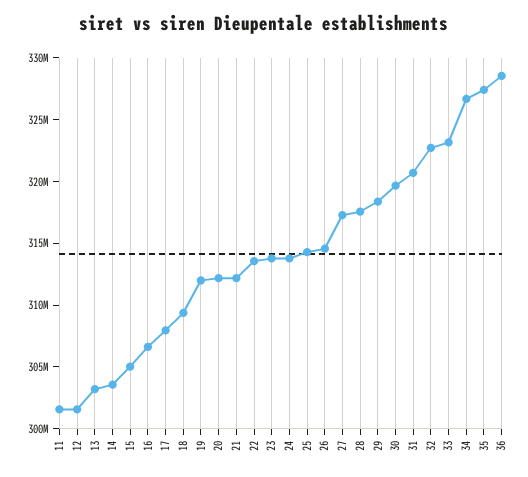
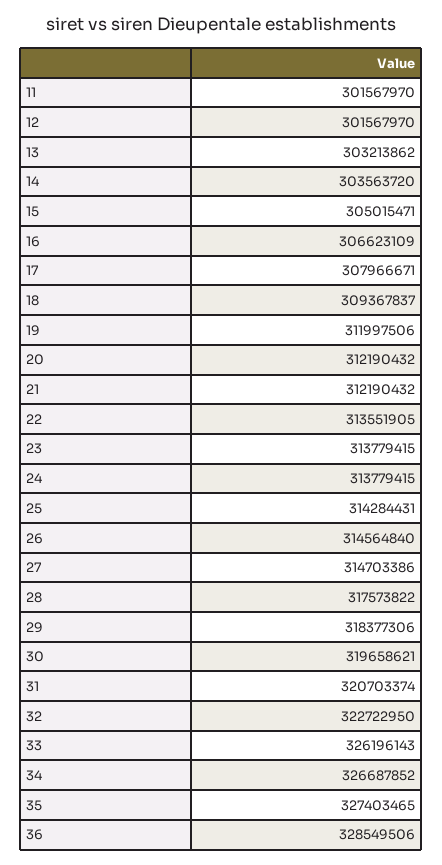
  {
    "11": 301567970,
    "12": 301567970,
    "13": 303213862,
    "14": 303563720,
    "15": 305015471,
    "16": 306623109,
    "17": 307966671,
    "18": 309367837,
    "19": 311997506,
    "20": 312190432,
    "21": 312190432,
    "22": 313551905,
    "23": 313779415,
    "24": 313779415,
    "25": 314284431,
    "26": 314564840,
-   "27": 317000000,
+   "27": 314703386,
    "28": 317573822,
    "29": 318377306,
    "30": 319658621,
    "31": 320703374,
    "32": 322722950,
-   "33": 323000000,
+   "33": 326196143,
    "34": 326687852,
    "35": 327403465,
    "36": 328549506
  }

